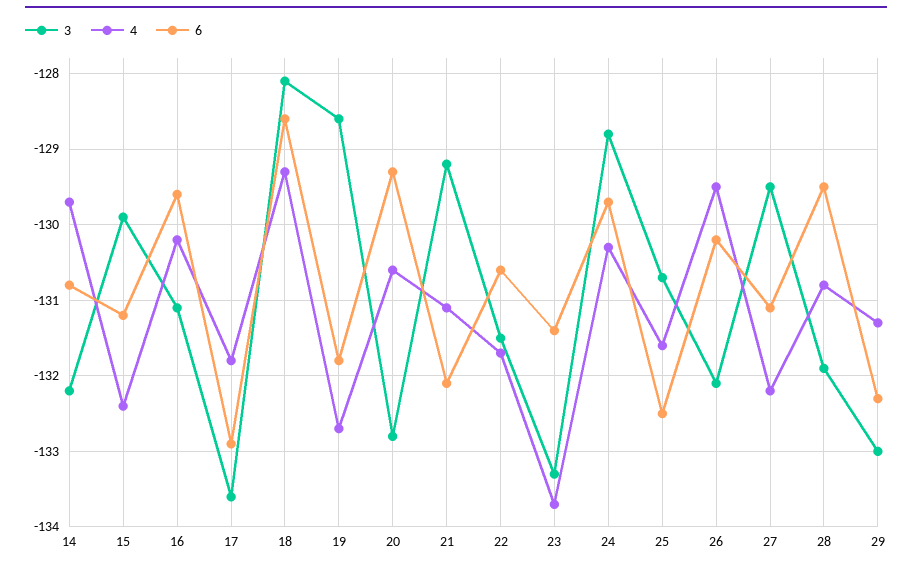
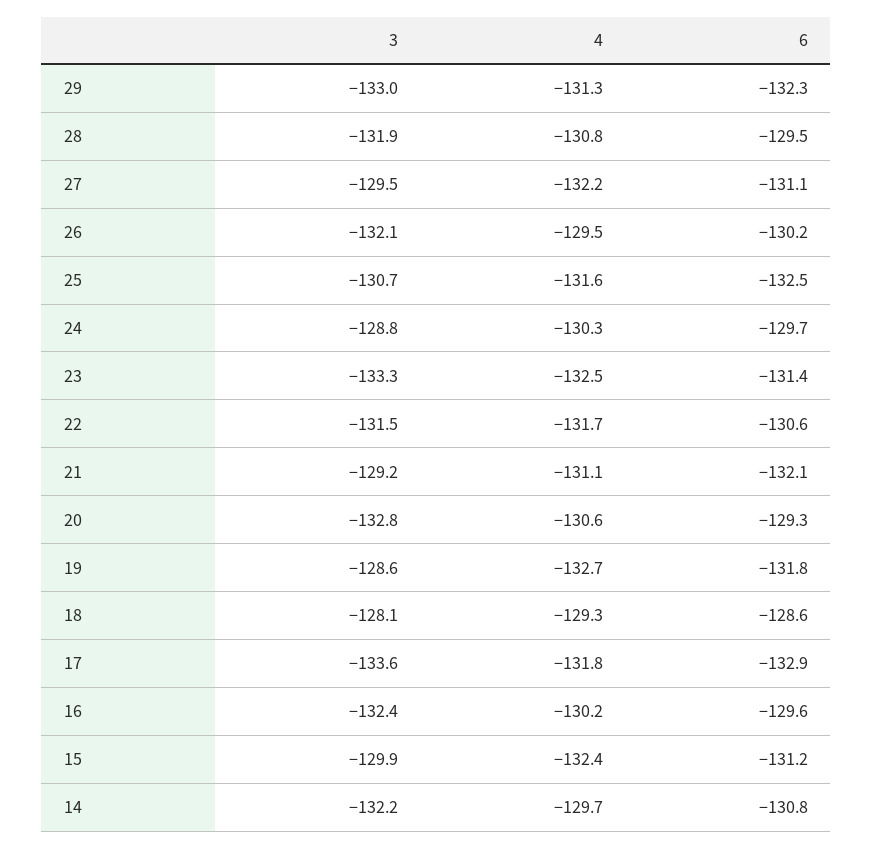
  {
    "3": {
      "14": -132.2,
      "15": -129.9,
-     "16": -131.1,
+     "16": -132.4,
      "17": -133.6,
      "18": -128.1,
      "19": -128.6,
      "20": -132.8,
      "21": -129.2,
      "22": -131.5,
      "23": -133.3,
      "24": -128.8,
      "25": -130.7,
      "26": -132.1,
      "27": -129.5,
      "28": -131.9,
      "29": -133
    },
    "4": {
      "14": -129.7,
      "15": -132.4,
      "16": -130.2,
      "17": -131.8,
      "18": -129.3,
      "19": -132.7,
      "20": -130.6,
      "21": -131.1,
      "22": -131.7,
-     "23": -133.7,
+     "23": -132.5,
      "24": -130.3,
      "25": -131.6,
      "26": -129.5,
      "27": -132.2,
      "28": -130.8,
      "29": -131.3
    },
    "6": {
      "14": -130.8,
      "15": -131.2,
      "16": -129.6,
      "17": -132.9,
      "18": -128.6,
      "19": -131.8,
      "20": -129.3,
      "21": -132.1,
      "22": -130.6,
      "23": -131.4,
      "24": -129.7,
      "25": -132.5,
      "26": -130.2,
      "27": -131.1,
      "28": -129.5,
      "29": -132.3
    }
  }

